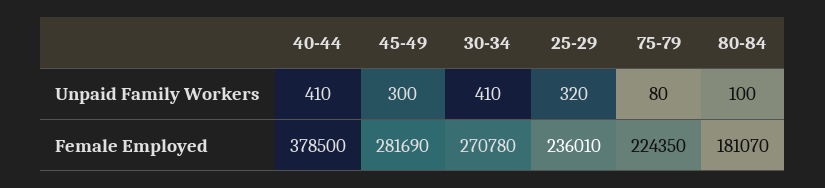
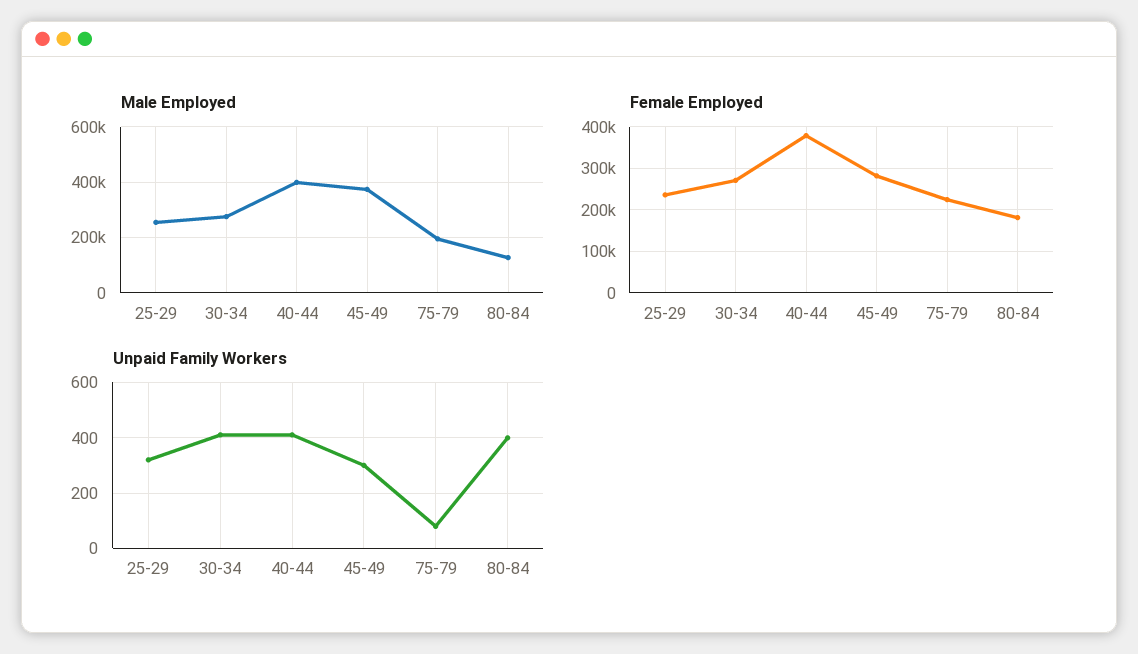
  {
    "Unpaid Family Workers": {
      "40-44": 410,
      "45-49": 300,
      "30-34": 410,
      "25-29": 320,
      "75-79": 80,
-     "80-84": 100
+     "80-84": 400
    },
    "Female Employed": {
      "40-44": 378500,
      "45-49": 281690,
      "30-34": 270780,
      "25-29": 236010,
      "75-79": 224350,
      "80-84": 181070
-   }
+   },
+   "Male Employed": {
+     "25-29": 250000,
+     "30-34": 275000,
+     "40-44": 400000,
+     "45-49": 375000,
+     "75-79": 200000,
+     "80-84": 125000
+   }
  }

